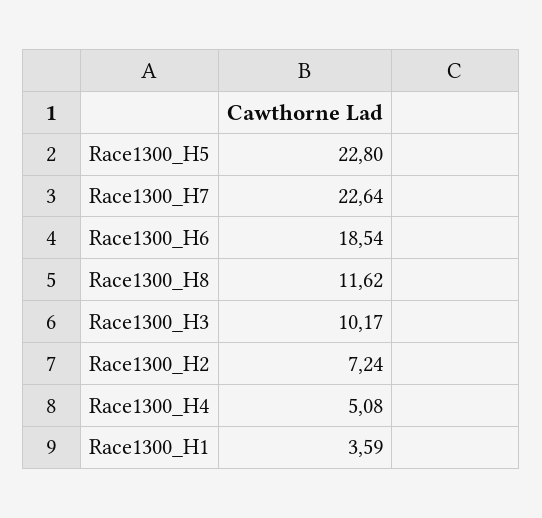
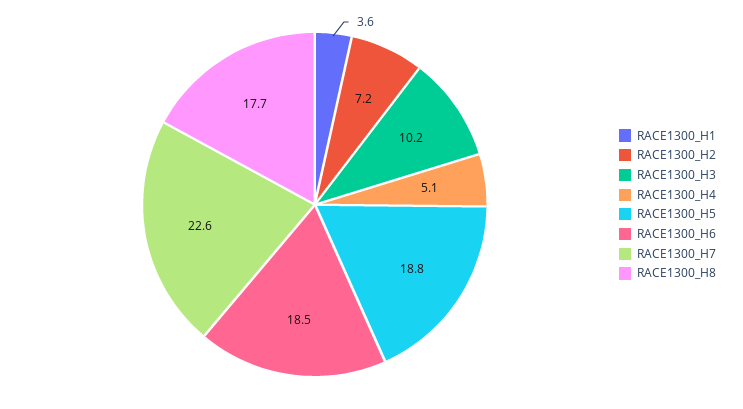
  {
-   "Race1300_H5": 22.8,
+   "Race1300_H5": 18.8,
    "Race1300_H7": 22.64,
    "Race1300_H6": 18.54,
-   "Race1300_H8": 11.62,
+   "Race1300_H8": 17.7,
    "Race1300_H3": 10.17,
    "Race1300_H2": 7.24,
    "Race1300_H4": 5.08,
    "Race1300_H1": 3.59
  }

